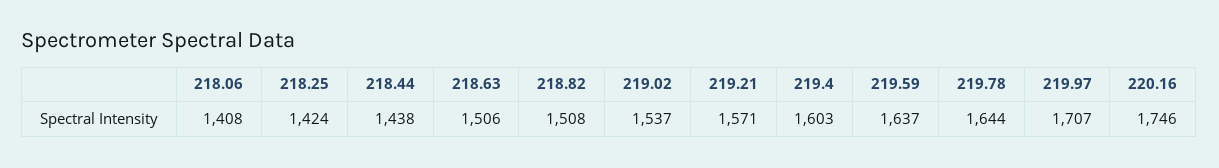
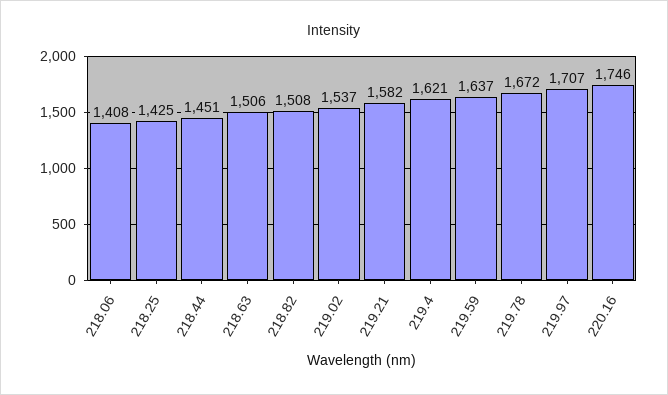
  {
    "218.06": 1408,
-   "218.25": 1424,
+   "218.25": 1425,
-   "218.44": 1438,
+   "218.44": 1451,
    "218.63": 1506,
    "218.82": 1508,
    "219.02": 1537,
-   "219.21": 1571,
+   "219.21": 1582,
-   "219.4": 1603,
+   "219.4": 1621,
    "219.59": 1637,
-   "219.78": 1644,
+   "219.78": 1672,
    "219.97": 1707,
    "220.16": 1746
  }

